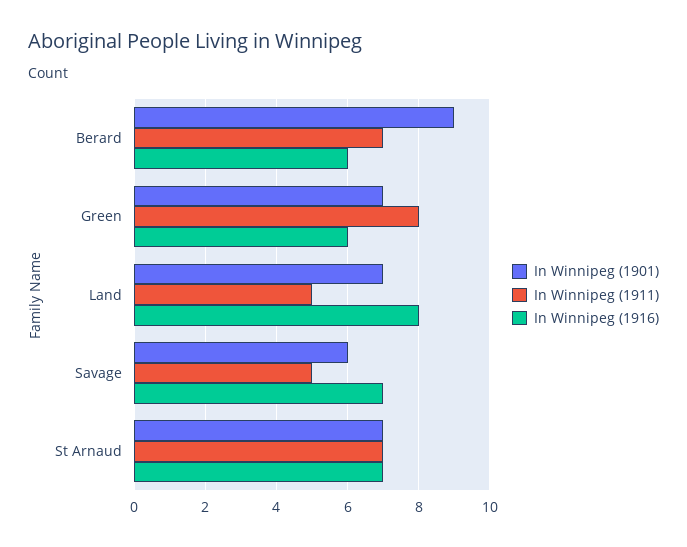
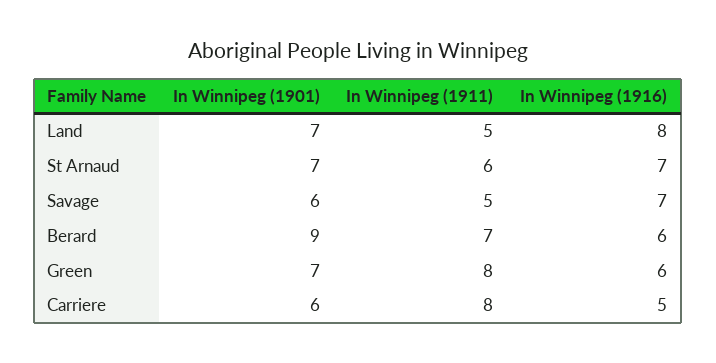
  {
    "In Winnipeg (1901)": {
      "Berard": 9,
      "Green": 7,
      "Land": 7,
      "Savage": 6,
-     "St Arnaud": 7
+     "St Arnaud": 7,
+     "Carriere": 6
    },
    "In Winnipeg (1911)": {
      "Berard": 7,
      "Green": 8,
      "Land": 5,
      "Savage": 5,
-     "St Arnaud": 7
+     "St Arnaud": 6,
+     "Carriere": 8
    },
    "In Winnipeg (1916)": {
      "Berard": 6,
      "Green": 6,
      "Land": 8,
      "Savage": 7,
-     "St Arnaud": 7
+     "St Arnaud": 7,
+     "Carriere": 5
    }
  }

